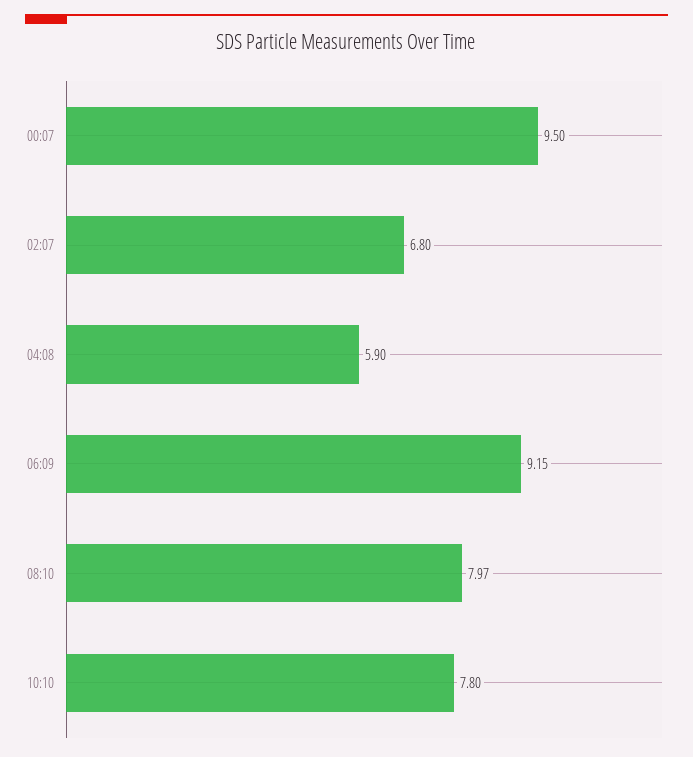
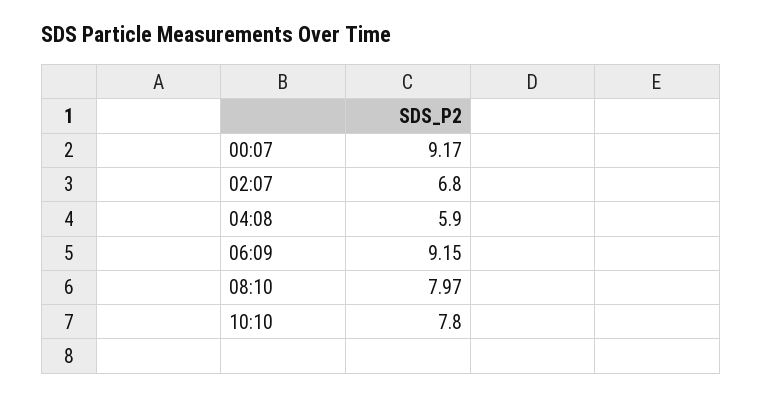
  {
-   "00:07": 9.5,
+   "00:07": 9.17,
    "02:07": 6.8,
    "04:08": 5.9,
    "06:09": 9.15,
    "08:10": 7.97,
    "10:10": 7.8
  }

